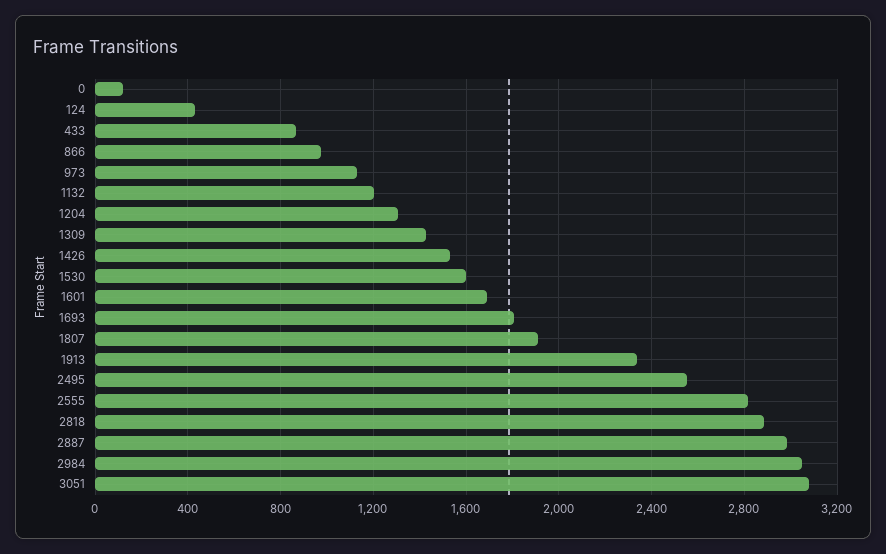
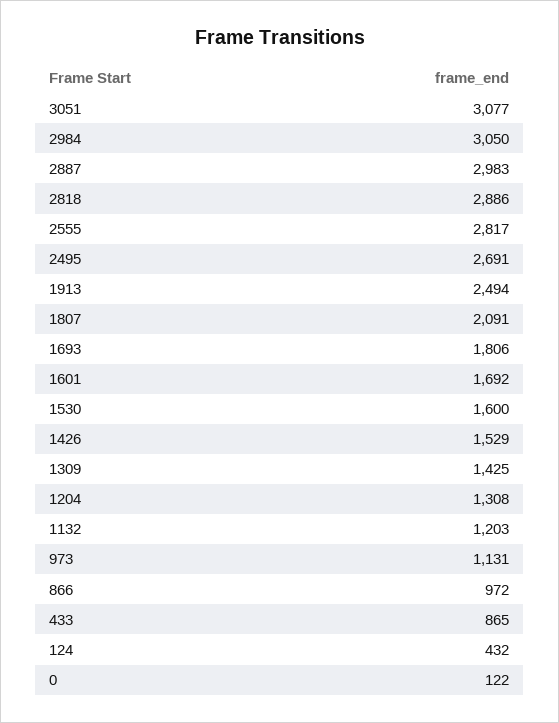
  {
    "0": 122,
    "124": 432,
    "433": 865,
    "866": 972,
    "973": 1131,
    "1132": 1203,
    "1204": 1308,
    "1309": 1425,
    "1426": 1529,
    "1530": 1600,
    "1601": 1692,
    "1693": 1806,
-   "1807": 1900,
+   "1807": 2091,
-   "1913": 2350,
+   "1913": 2494,
-   "2495": 2550,
+   "2495": 2691,
    "2555": 2817,
    "2818": 2886,
    "2887": 2983,
    "2984": 3050,
    "3051": 3077
  }

